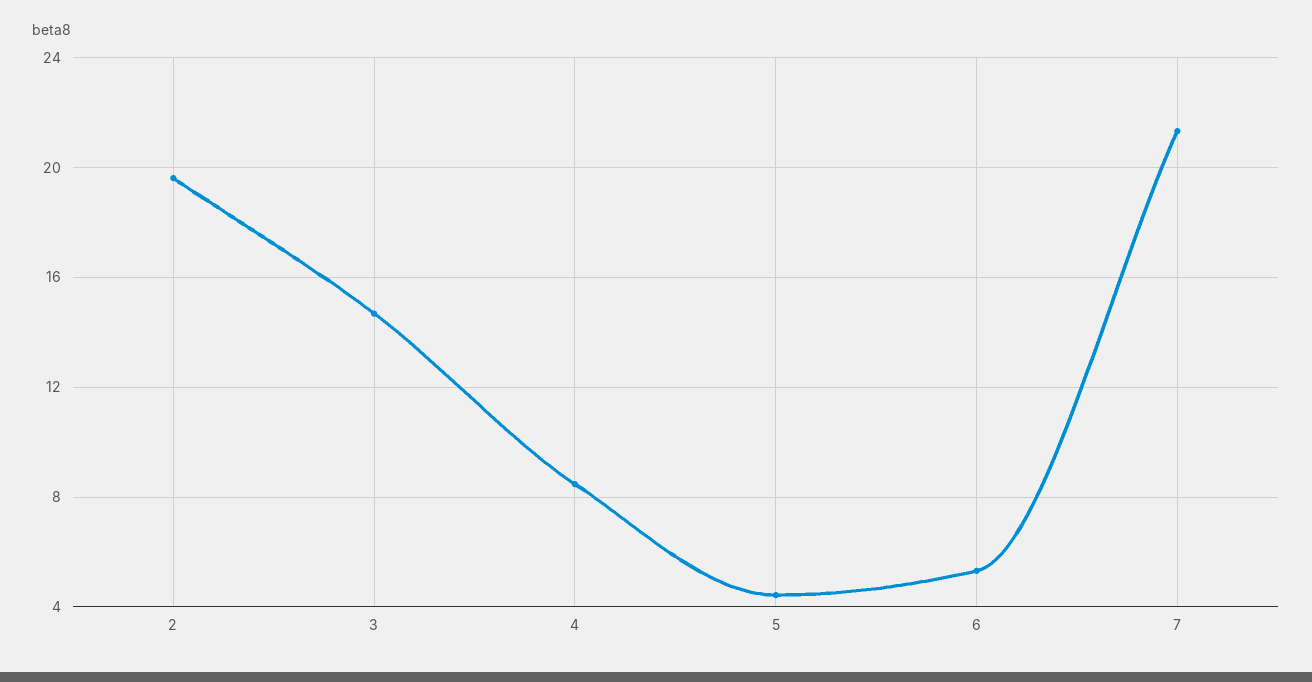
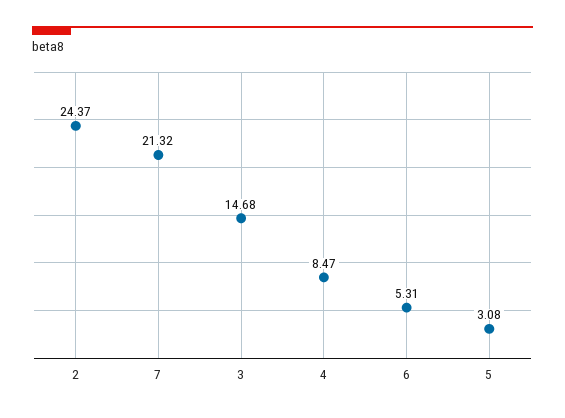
  {
-   "2": 19.5,
+   "2": 24.37,
    "3": 14.68,
    "4": 8.47,
-   "5": 4.5,
+   "5": 3.08,
    "6": 5.31,
    "7": 21.32
  }

